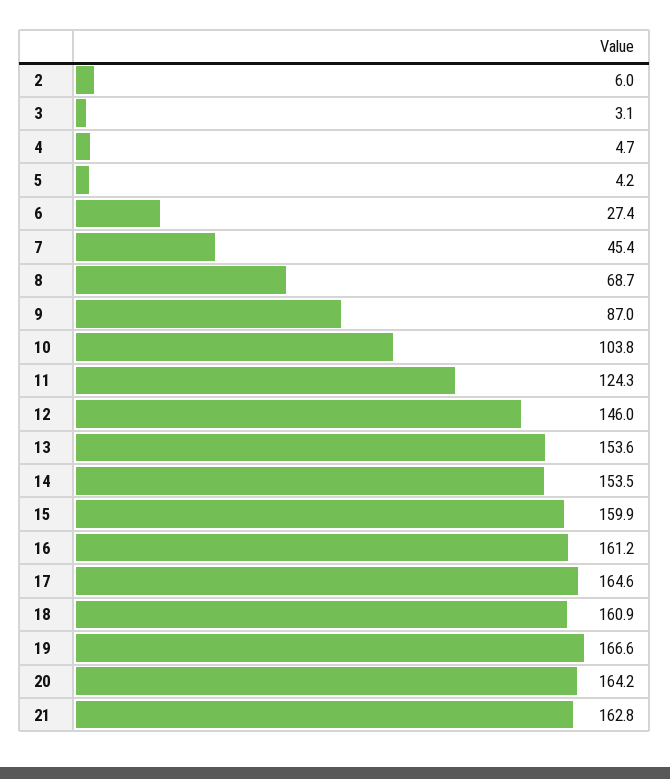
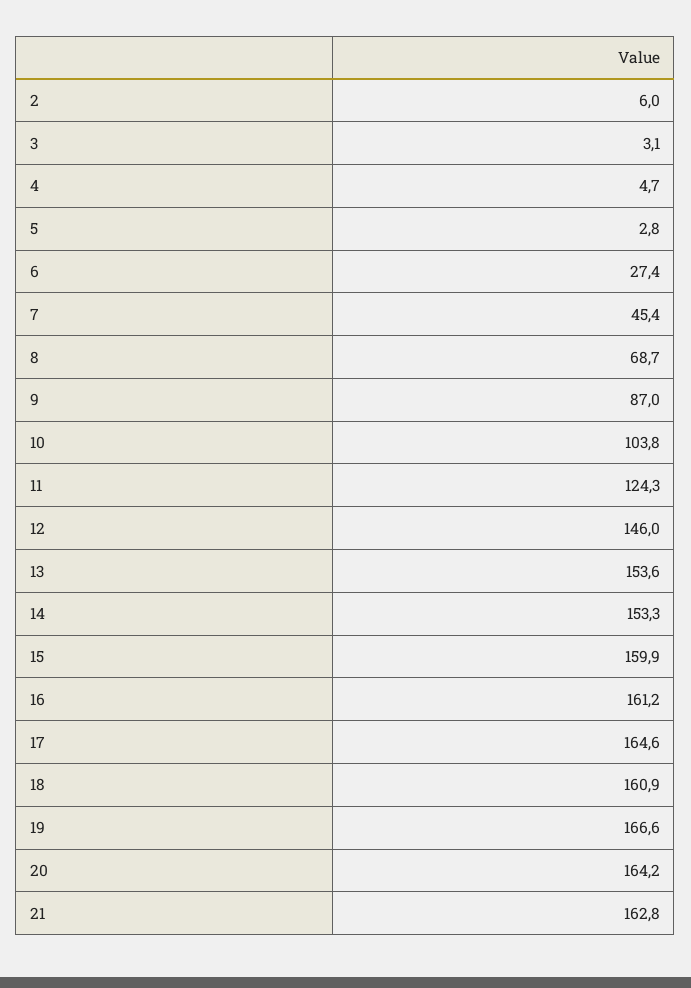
  {
    "2": 6,
    "3": 3.1,
    "4": 4.7,
-   "5": 4.2,
+   "5": 2.8,
    "6": 27.4,
    "7": 45.4,
    "8": 68.7,
    "9": 87,
    "10": 103.8,
    "11": 124.3,
    "12": 146,
    "13": 153.6,
-   "14": 153.5,
+   "14": 153.3,
    "15": 159.9,
    "16": 161.2,
    "17": 164.6,
    "18": 160.9,
    "19": 166.6,
    "20": 164.2,
    "21": 162.8
  }

